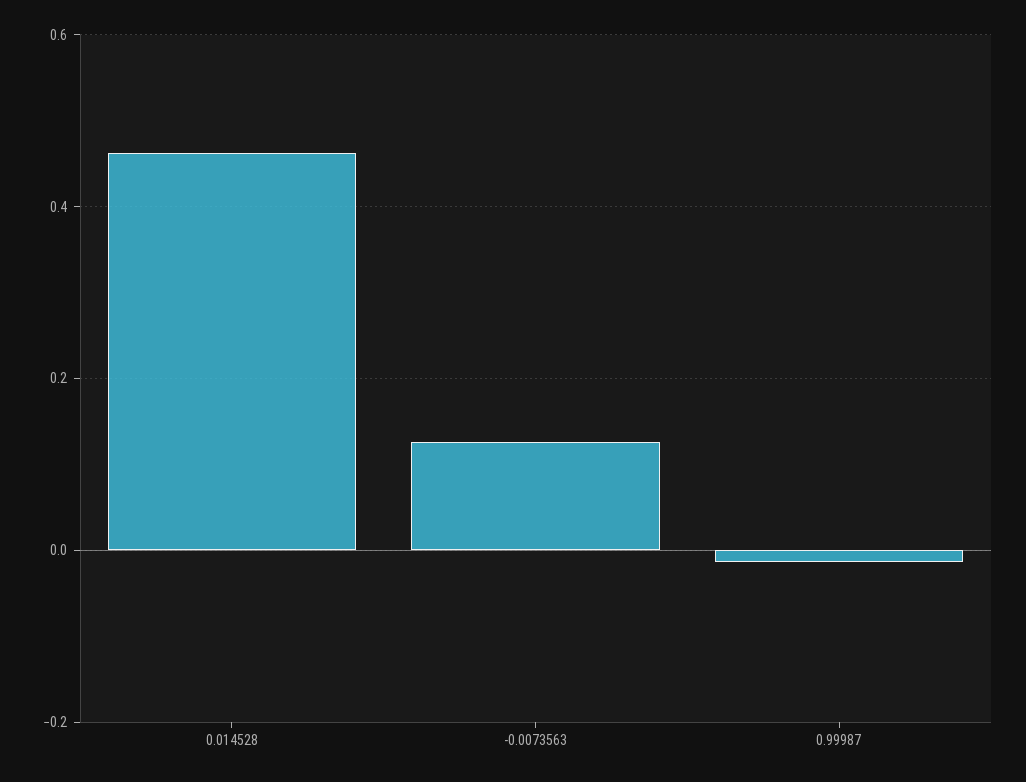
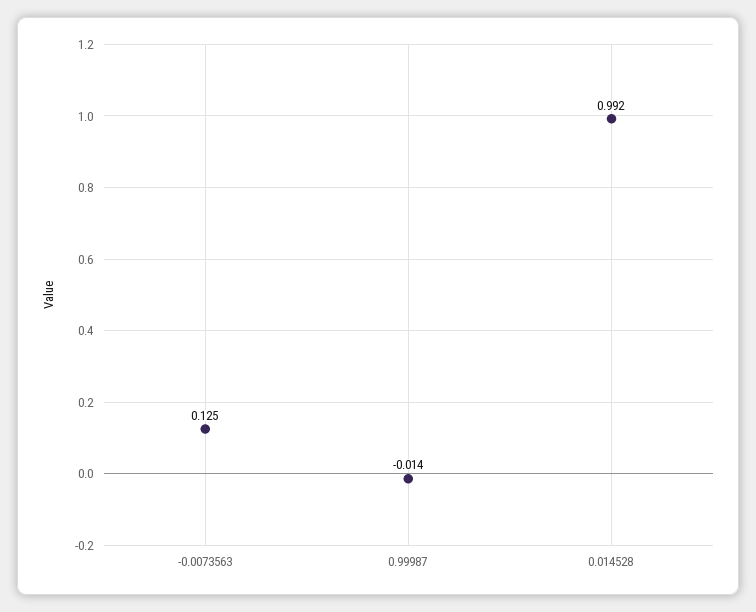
  {
-   "0.014528": 0.46,
+   "0.014528": 0.992,
    "-0.0073563": 0.125,
    "0.99987": -0.014
  }

